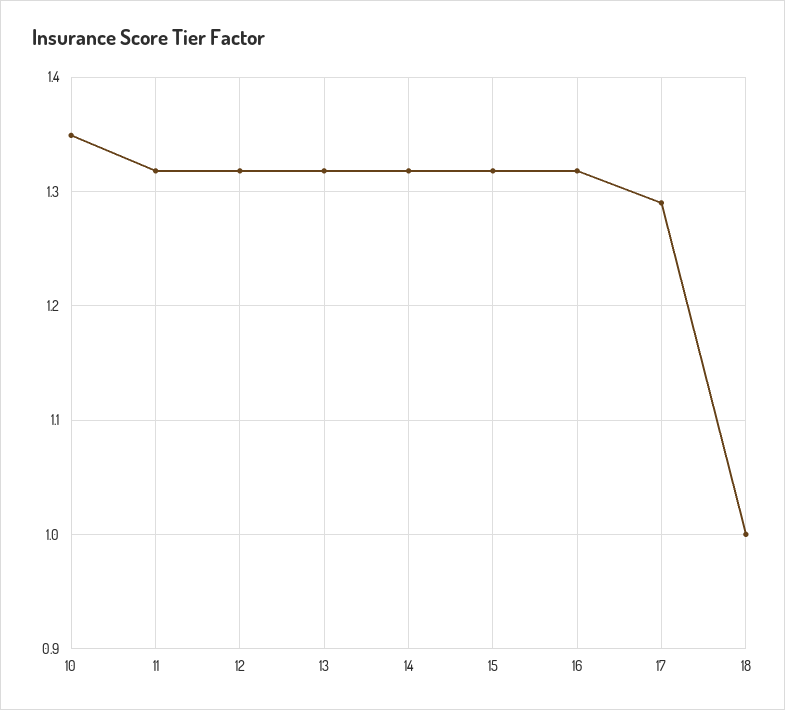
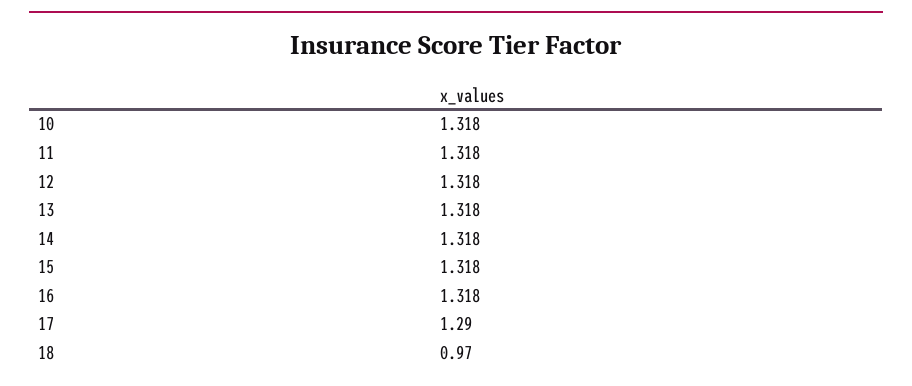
  {
-   "10": 1.35,
+   "10": 1.318,
    "11": 1.318,
    "12": 1.318,
    "13": 1.318,
    "14": 1.318,
    "15": 1.318,
    "16": 1.318,
    "17": 1.29,
-   "18": 1
+   "18": 0.97
  }

